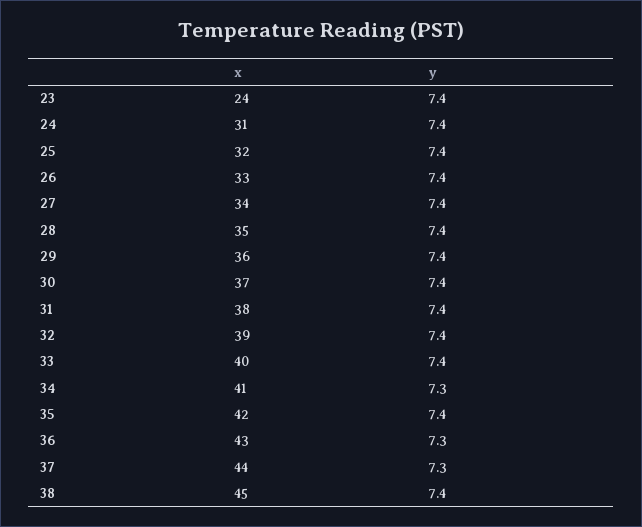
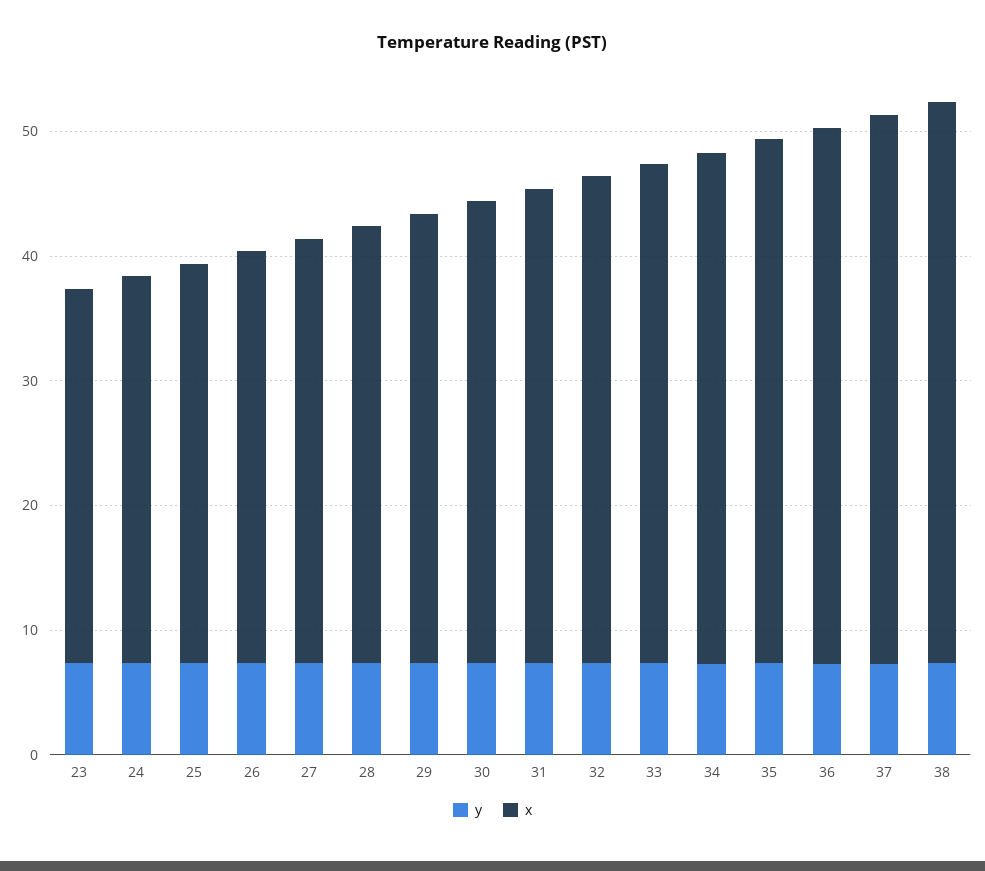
  {
    "x": {
-     "23": 24,
+     "23": 30,
      "24": 31,
      "25": 32,
      "26": 33,
      "27": 34,
      "28": 35,
      "29": 36,
      "30": 37,
      "31": 38,
      "32": 39,
      "33": 40,
      "34": 41,
      "35": 42,
      "36": 43,
      "37": 44,
      "38": 45
    },
    "y": {
      "23": 7.4,
      "24": 7.4,
      "25": 7.4,
      "26": 7.4,
      "27": 7.4,
      "28": 7.4,
      "29": 7.4,
      "30": 7.4,
      "31": 7.4,
      "32": 7.4,
      "33": 7.4,
      "34": 7.3,
      "35": 7.4,
      "36": 7.3,
      "37": 7.3,
      "38": 7.4
    }
  }

